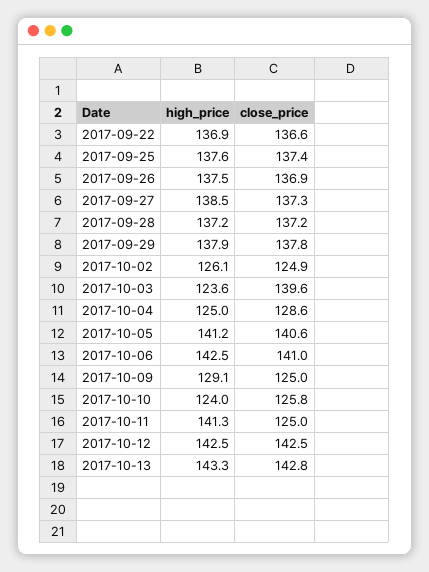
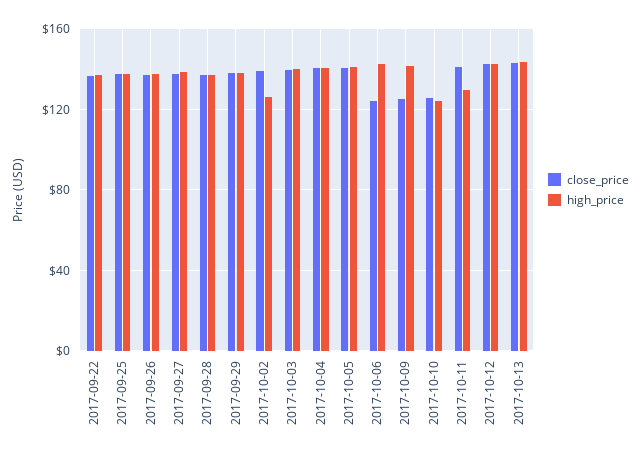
  {
    "high_price": {
      "2017-09-22": 136.9,
      "2017-09-25": 137.6,
      "2017-09-26": 137.5,
      "2017-09-27": 138.5,
      "2017-09-28": 137.2,
      "2017-09-29": 137.9,
      "2017-10-02": 126.1,
-     "2017-10-03": 123.6,
+     "2017-10-03": 140,
-     "2017-10-04": 125,
+     "2017-10-04": 140,
      "2017-10-05": 141.2,
      "2017-10-06": 142.5,
-     "2017-10-09": 129.1,
+     "2017-10-09": 140,
      "2017-10-10": 124,
-     "2017-10-11": 141.3,
+     "2017-10-11": 130,
      "2017-10-12": 142.5,
      "2017-10-13": 143.3
    },
    "close_price": {
      "2017-09-22": 136.6,
      "2017-09-25": 137.4,
      "2017-09-26": 136.9,
      "2017-09-27": 137.3,
      "2017-09-28": 137.2,
      "2017-09-29": 137.8,
-     "2017-10-02": 124.9,
+     "2017-10-02": 140,
      "2017-10-03": 139.6,
-     "2017-10-04": 128.6,
+     "2017-10-04": 140,
      "2017-10-05": 140.6,
-     "2017-10-06": 141,
+     "2017-10-06": 125,
      "2017-10-09": 125,
      "2017-10-10": 125.8,
-     "2017-10-11": 125,
+     "2017-10-11": 140,
      "2017-10-12": 142.5,
      "2017-10-13": 142.8
    }
  }

